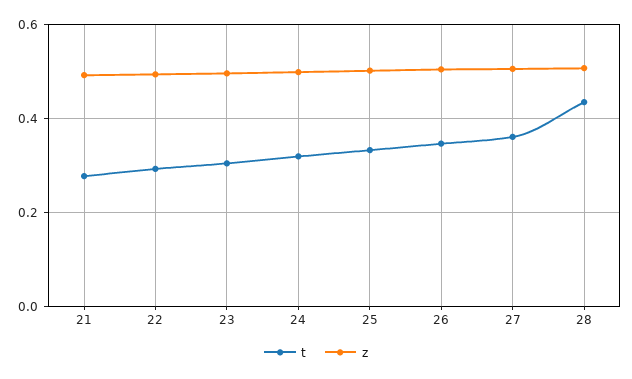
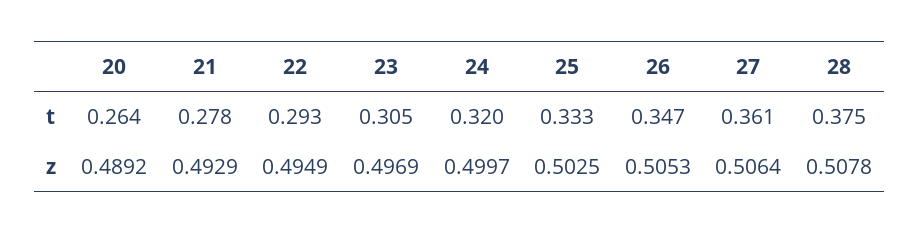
  {
    "t": {
      "21": 0.278,
      "22": 0.293,
      "23": 0.305,
      "24": 0.32,
      "25": 0.333,
      "26": 0.347,
      "27": 0.361,
-     "28": 0.44
+     "28": 0.375,
+     "20": 0.264
    },
    "z": {
      "21": 0.4929,
      "22": 0.4949,
      "23": 0.4969,
      "24": 0.4997,
      "25": 0.5025,
      "26": 0.5053,
      "27": 0.5064,
-     "28": 0.5078
+     "28": 0.5078,
+     "20": 0.4892
    }
  }

